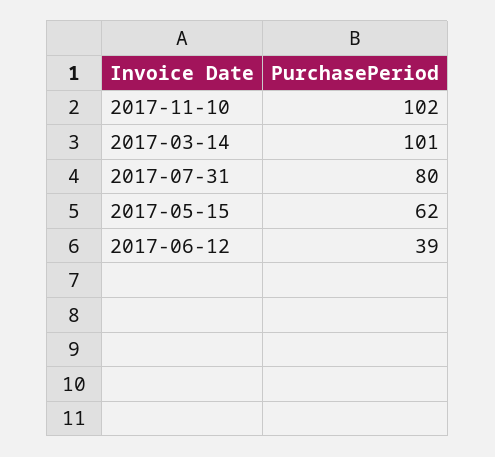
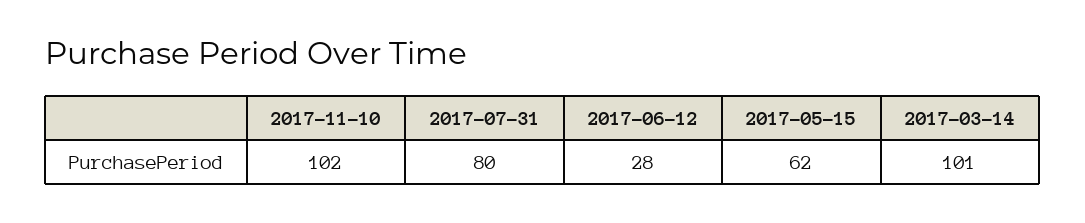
  {
    "2017-11-10": 102,
    "2017-03-14": 101,
    "2017-07-31": 80,
    "2017-05-15": 62,
-   "2017-06-12": 39
+   "2017-06-12": 28
  }

